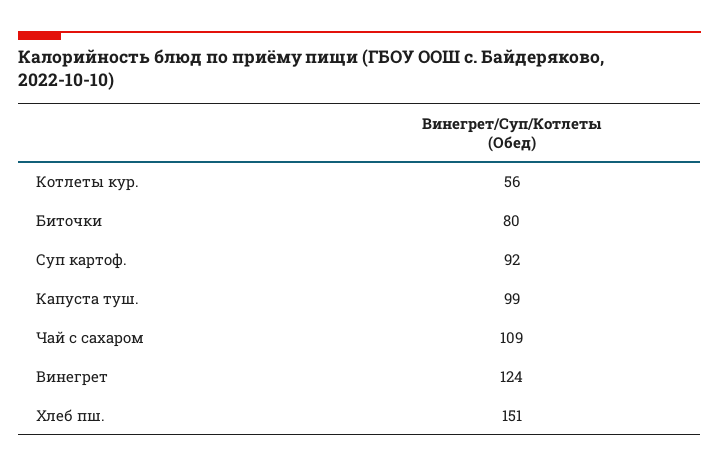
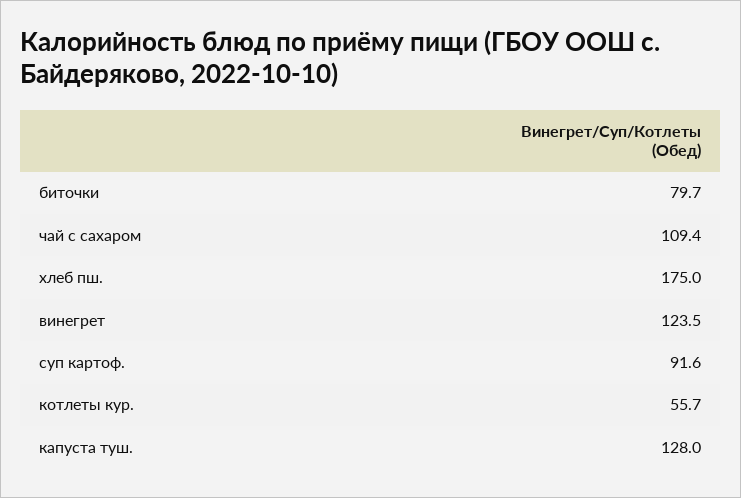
  {
    "Котлеты кур.": 55.7,
    "Биточки": 79.7,
    "Суп картоф.": 91.6,
-   "Капуста туш.": 99,
+   "Капуста туш.": 128,
    "Чай с сахаром": 109.4,
    "Винегрет": 123.5,
-   "Хлеб пш.": 151
+   "Хлеб пш.": 175
  }

